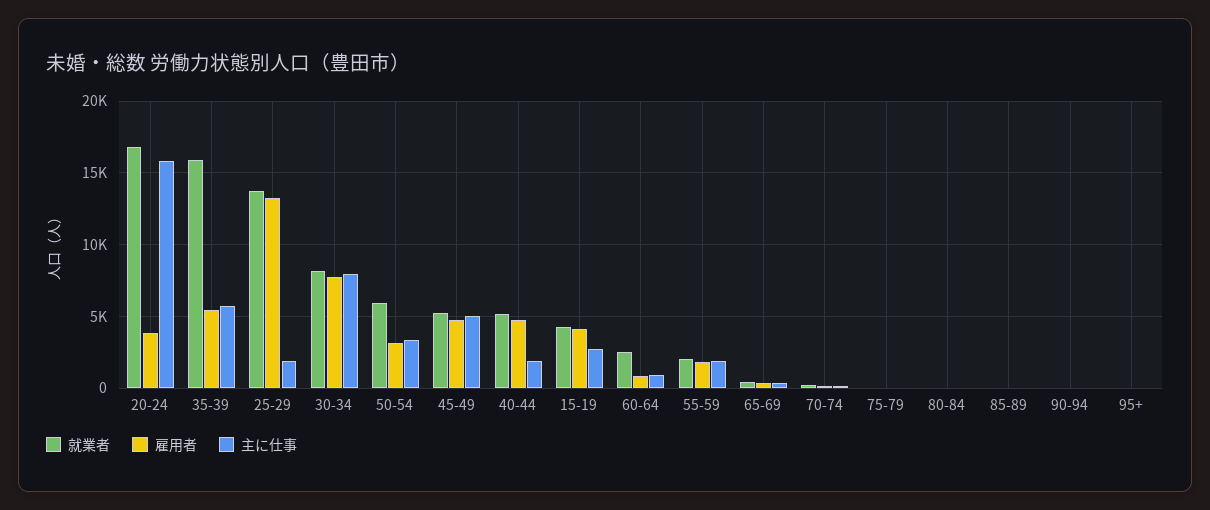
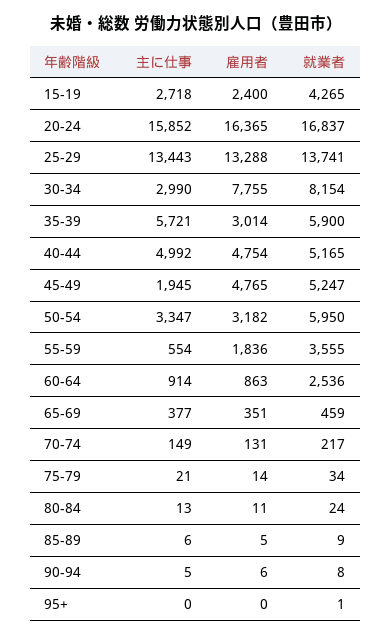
  {
    "就業者": {
      "20-24": 16837,
-     "35-39": 16000,
+     "35-39": 5900,
      "25-29": 13741,
      "30-34": 8154,
      "50-54": 5950,
      "45-49": 5247,
      "40-44": 5165,
      "15-19": 4265,
      "60-64": 2536,
-     "55-59": 2000,
+     "55-59": 3555,
      "65-69": 459,
      "70-74": 217,
      "75-79": 34,
      "80-84": 24,
      "85-89": 9,
      "90-94": 8,
      "95+": 1
    },
    "雇用者": {
-     "20-24": 4000,
+     "20-24": 16365,
-     "35-39": 5500,
+     "35-39": 3014,
      "25-29": 13288,
      "30-34": 7755,
      "50-54": 3182,
      "45-49": 4765,
      "40-44": 4754,
-     "15-19": 4000,
+     "15-19": 2400,
      "60-64": 863,
      "55-59": 1836,
      "65-69": 351,
      "70-74": 131,
      "75-79": 14,
      "80-84": 11,
      "85-89": 5,
      "90-94": 6,
      "95+": 0
    },
    "主に仕事": {
      "20-24": 15852,
      "35-39": 5721,
-     "25-29": 2000,
+     "25-29": 13443,
-     "30-34": 8000,
+     "30-34": 2990,
      "50-54": 3347,
-     "45-49": 5000,
+     "45-49": 1945,
-     "40-44": 2000,
+     "40-44": 4992,
      "15-19": 2718,
      "60-64": 914,
-     "55-59": 2000,
+     "55-59": 554,
      "65-69": 377,
      "70-74": 149,
      "75-79": 21,
      "80-84": 13,
      "85-89": 6,
      "90-94": 5,
      "95+": 0
    }
  }

